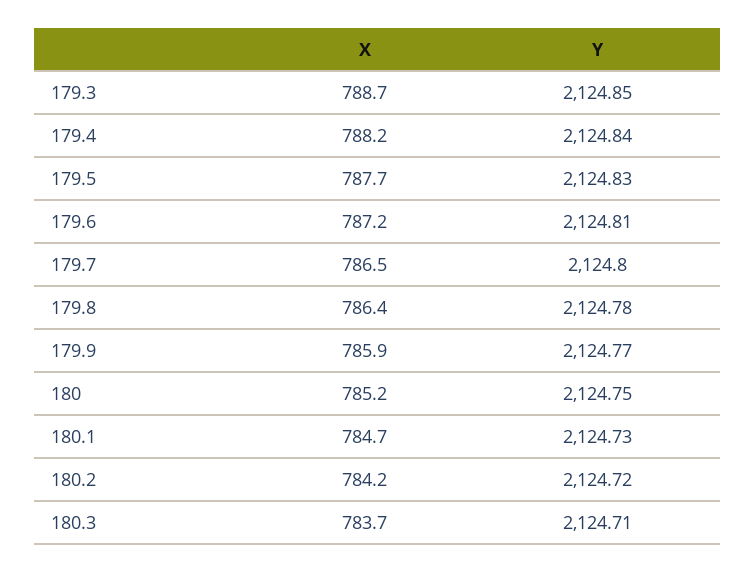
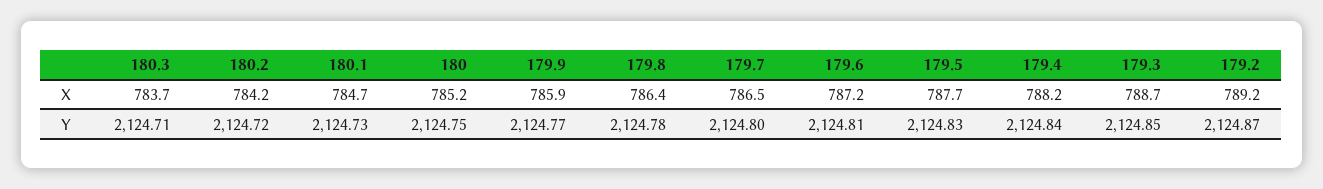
  {
    "X": {
      "179.3": 788.7,
      "179.4": 788.2,
      "179.5": 787.7,
      "179.6": 787.2,
      "179.7": 786.5,
      "179.8": 786.4,
      "179.9": 785.9,
      "180": 785.2,
      "180.1": 784.7,
      "180.2": 784.2,
-     "180.3": 783.7
+     "180.3": 783.7,
+     "179.2": 789.2
    },
    "Y": {
      "179.3": 2124.85,
      "179.4": 2124.84,
      "179.5": 2124.83,
      "179.6": 2124.81,
      "179.7": 2124.8,
      "179.8": 2124.78,
      "179.9": 2124.77,
      "180": 2124.75,
      "180.1": 2124.73,
      "180.2": 2124.72,
-     "180.3": 2124.71
+     "180.3": 2124.71,
+     "179.2": 2124.87
    }
  }

